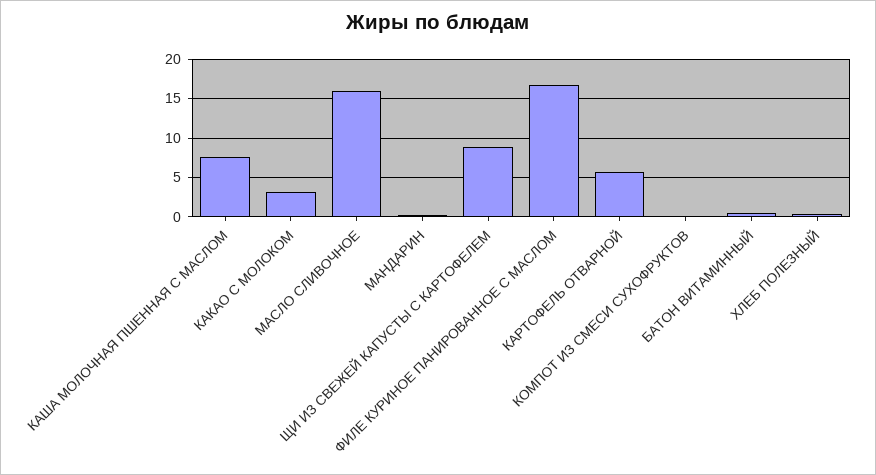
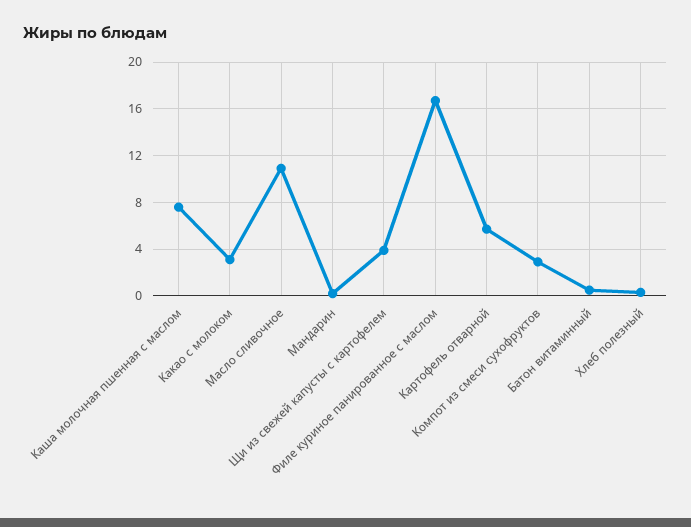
  {
    "КАША МОЛОЧНАЯ ПШЕННАЯ С МАСЛОМ": 8,
    "КАКАО С МОЛОКОМ": 3,
-   "МАСЛО СЛИВОЧНОЕ": 16,
+   "МАСЛО СЛИВОЧНОЕ": 11,
    "МАНДАРИН": 0,
-   "ЩИ ИЗ СВЕЖЕЙ КАПУСТЫ С КАРТОФЕЛЕМ": 9,
+   "ЩИ ИЗ СВЕЖЕЙ КАПУСТЫ С КАРТОФЕЛЕМ": 4,
    "ФИЛЕ КУРИНОЕ ПАНИРОВАННОЕ С МАСЛОМ": 17,
    "КАРТОФЕЛЬ ОТВАРНОЙ": 6,
-   "КОМПОТ ИЗ СМЕСИ СУХОФРУКТОВ": 0,
+   "КОМПОТ ИЗ СМЕСИ СУХОФРУКТОВ": 3,
    "БАТОН ВИТАМИННЫЙ": 1,
    "ХЛЕБ ПОЛЕЗНЫЙ": 0
  }

